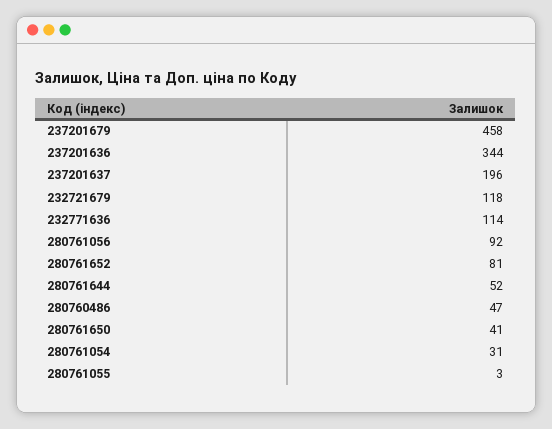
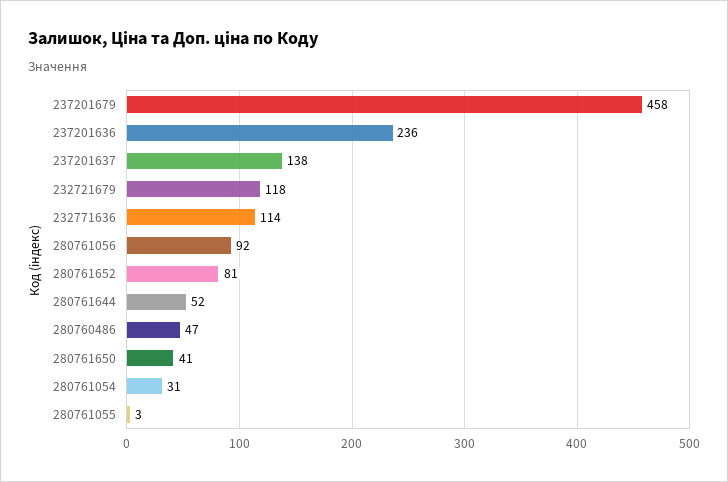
  {
    "237201679": 458,
-   "237201636": 344,
+   "237201636": 236,
-   "237201637": 196,
+   "237201637": 138,
    "232721679": 118,
    "232771636": 114,
    "280761056": 92,
    "280761652": 81,
    "280761644": 52,
    "280760486": 47,
    "280761650": 41,
    "280761054": 31,
    "280761055": 3
  }

